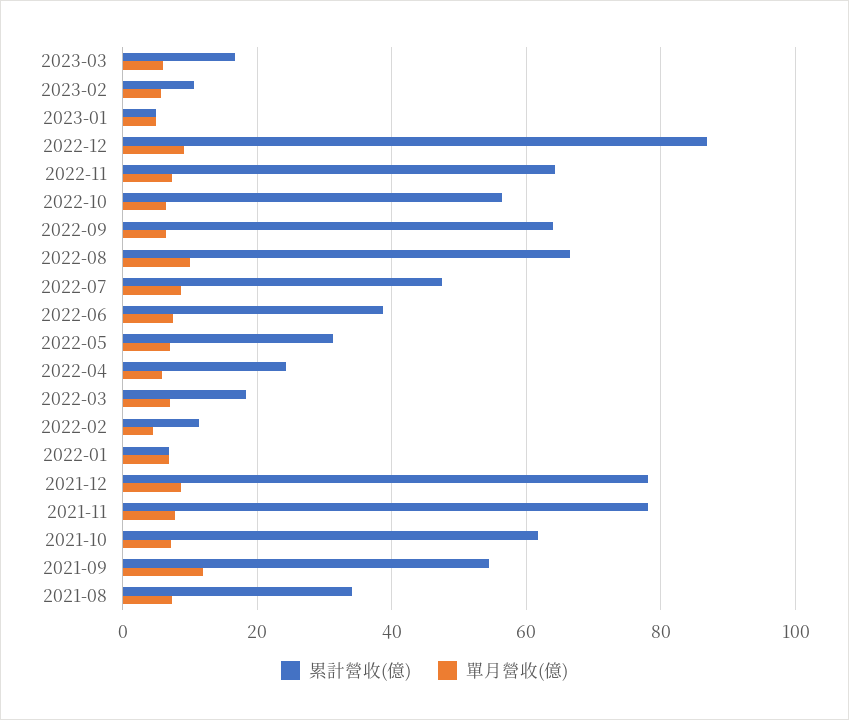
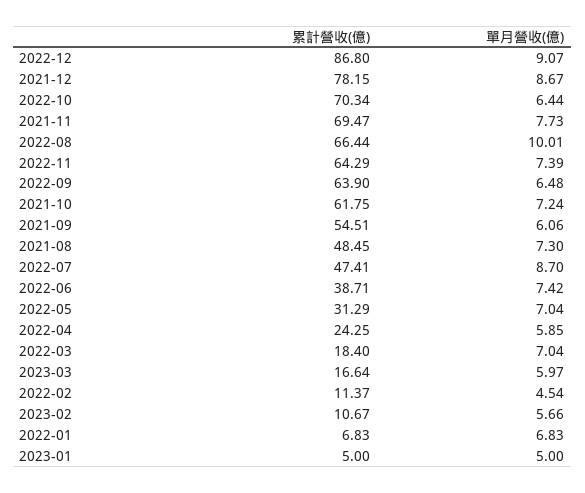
  {
    "累計營收(億)": {
      "2023-03": 16.64,
      "2023-02": 10.67,
      "2023-01": 5,
      "2022-12": 86.8,
      "2022-11": 64.29,
-     "2022-10": 56,
+     "2022-10": 70.34,
      "2022-09": 63.9,
      "2022-08": 66.44,
      "2022-07": 47.41,
      "2022-06": 38.71,
      "2022-05": 31.29,
      "2022-04": 24.25,
      "2022-03": 18.4,
      "2022-02": 11.37,
      "2022-01": 6.83,
      "2021-12": 78.15,
-     "2021-11": 78,
+     "2021-11": 69.47,
      "2021-10": 61.75,
      "2021-09": 54.51,
-     "2021-08": 34
+     "2021-08": 48.45
    },
    "單月營收(億)": {
      "2023-03": 5.97,
      "2023-02": 5.66,
      "2023-01": 5,
      "2022-12": 9.07,
      "2022-11": 7.39,
      "2022-10": 6.44,
      "2022-09": 6.48,
      "2022-08": 10.01,
      "2022-07": 8.7,
      "2022-06": 7.42,
      "2022-05": 7.04,
      "2022-04": 5.85,
      "2022-03": 7.04,
      "2022-02": 4.54,
      "2022-01": 6.83,
      "2021-12": 8.67,
      "2021-11": 7.73,
      "2021-10": 7.24,
-     "2021-09": 12,
+     "2021-09": 6.06,
      "2021-08": 7.3
    }
  }

